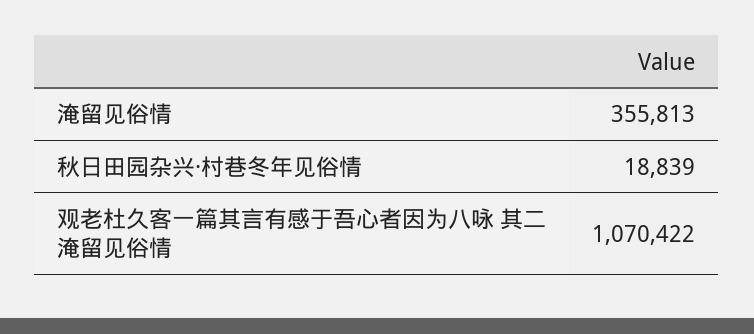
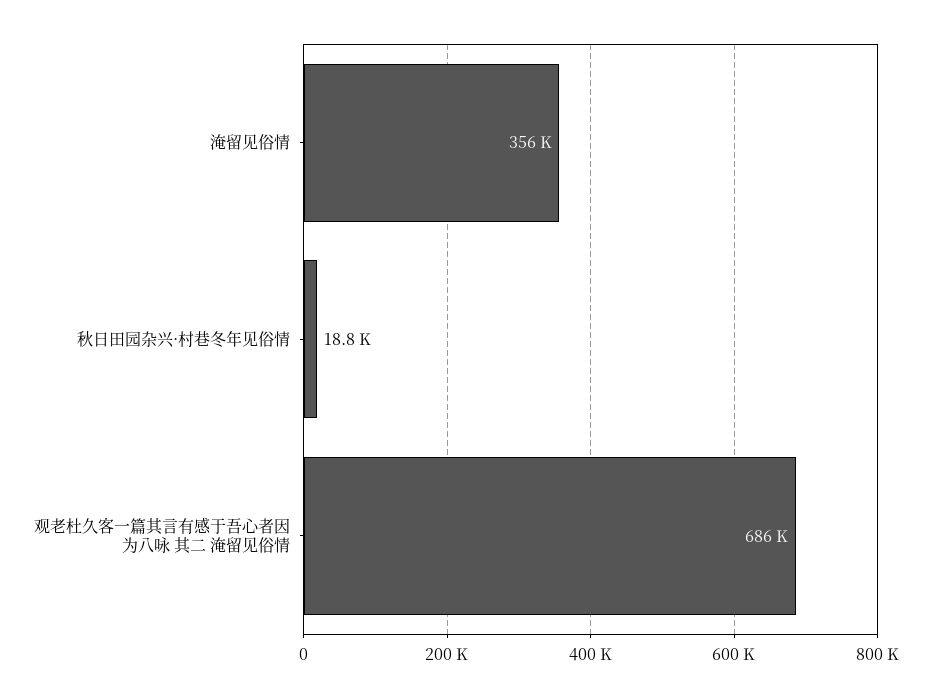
  {
    "淹留见俗情": 355813,
    "秋日田园杂兴·村巷冬年见俗情": 18839,
-   "观老杜久客一篇其言有感于吾心者因为八咏 其二 淹留见俗情": 1070422
+   "观老杜久客一篇其言有感于吾心者因为八咏 其二 淹留见俗情": 686000
  }

